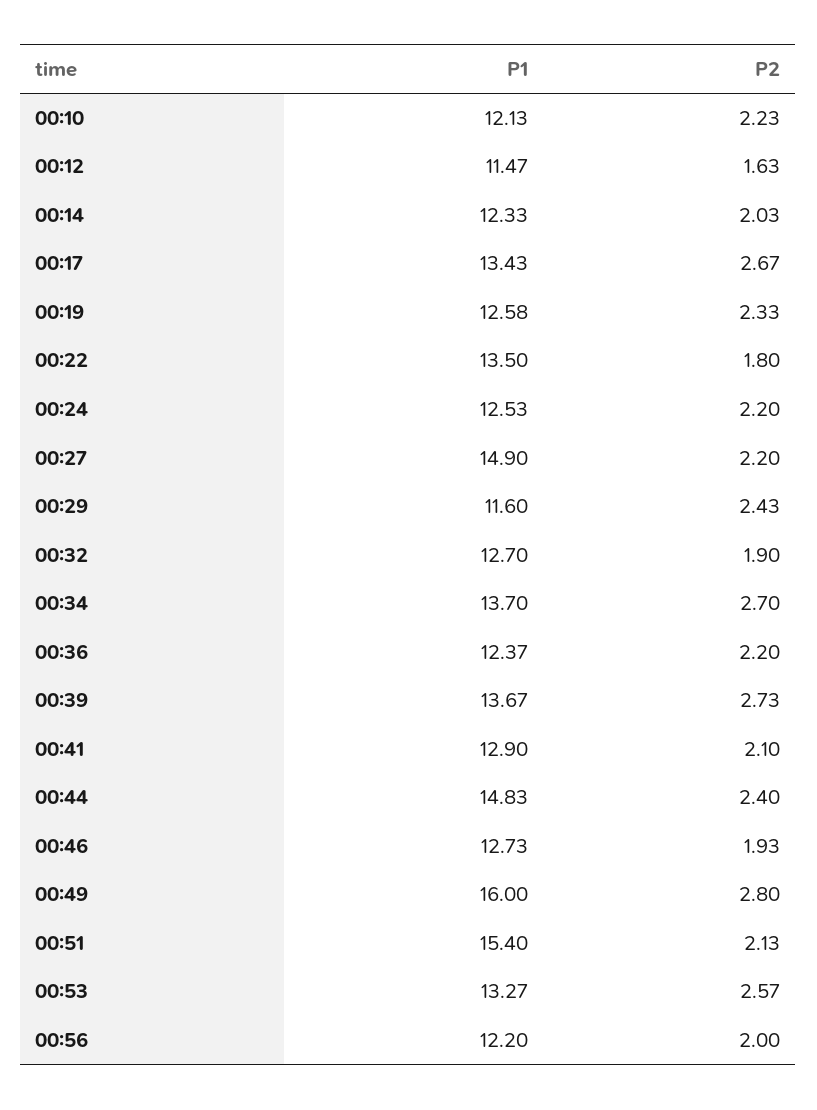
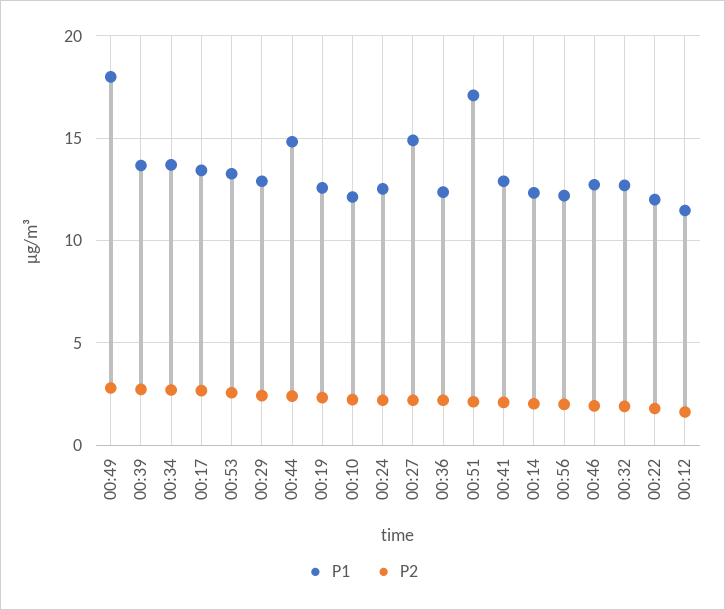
  {
    "P1": {
      "00:10": 12.13,
      "00:12": 11.47,
      "00:14": 12.33,
      "00:17": 13.43,
      "00:19": 12.58,
-     "00:22": 13.5,
+     "00:22": 12,
      "00:24": 12.53,
      "00:27": 14.9,
-     "00:29": 11.6,
+     "00:29": 13,
      "00:32": 12.7,
      "00:34": 13.7,
      "00:36": 12.37,
      "00:39": 13.67,
      "00:41": 12.9,
      "00:44": 14.83,
      "00:46": 12.73,
-     "00:49": 16,
+     "00:49": 18,
-     "00:51": 15.4,
+     "00:51": 17,
      "00:53": 13.27,
      "00:56": 12.2
    },
    "P2": {
      "00:10": 2.23,
      "00:12": 1.63,
      "00:14": 2.03,
      "00:17": 2.67,
      "00:19": 2.33,
      "00:22": 1.8,
      "00:24": 2.2,
      "00:27": 2.2,
      "00:29": 2.43,
      "00:32": 1.9,
      "00:34": 2.7,
      "00:36": 2.2,
      "00:39": 2.73,
      "00:41": 2.1,
      "00:44": 2.4,
      "00:46": 1.93,
      "00:49": 2.8,
      "00:51": 2.13,
      "00:53": 2.57,
      "00:56": 2
    }
  }

